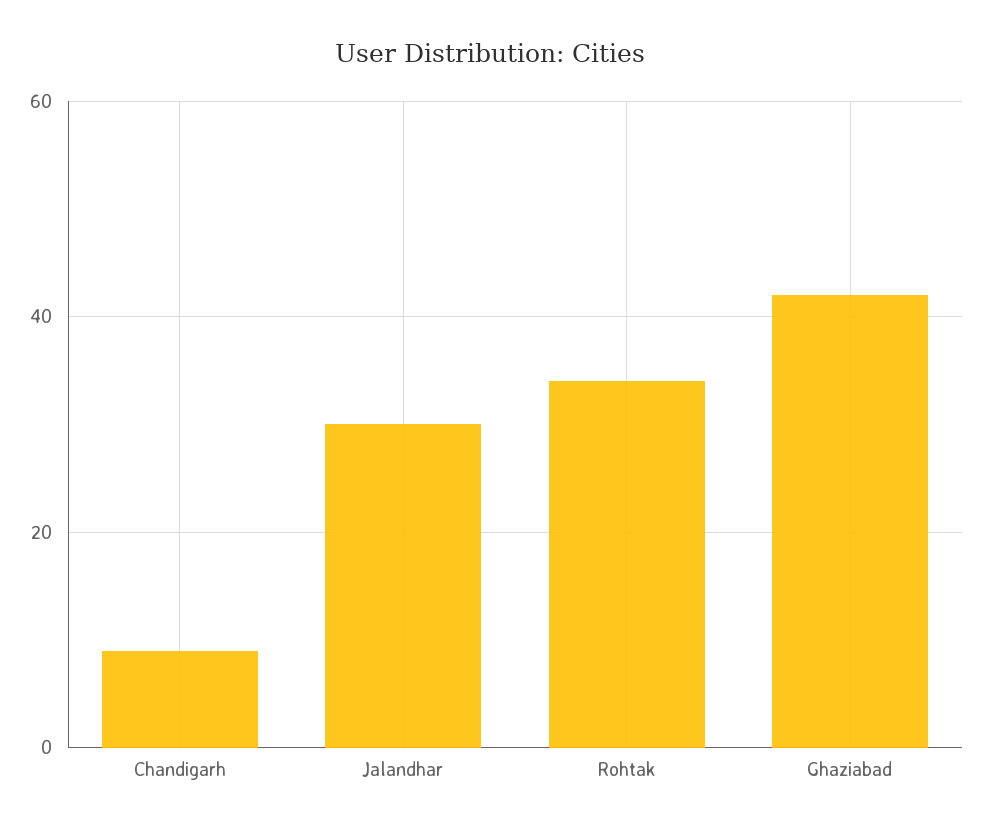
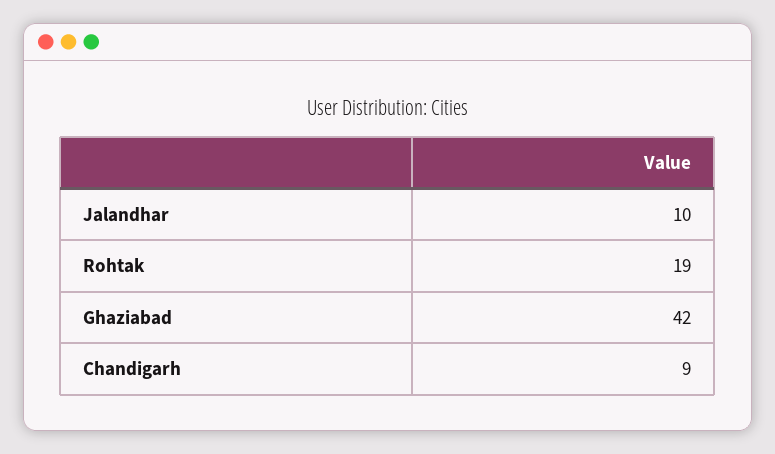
  {
    "Chandigarh": 9,
-   "Jalandhar": 30,
+   "Jalandhar": 10,
-   "Rohtak": 35,
+   "Rohtak": 19,
    "Ghaziabad": 42
  }

